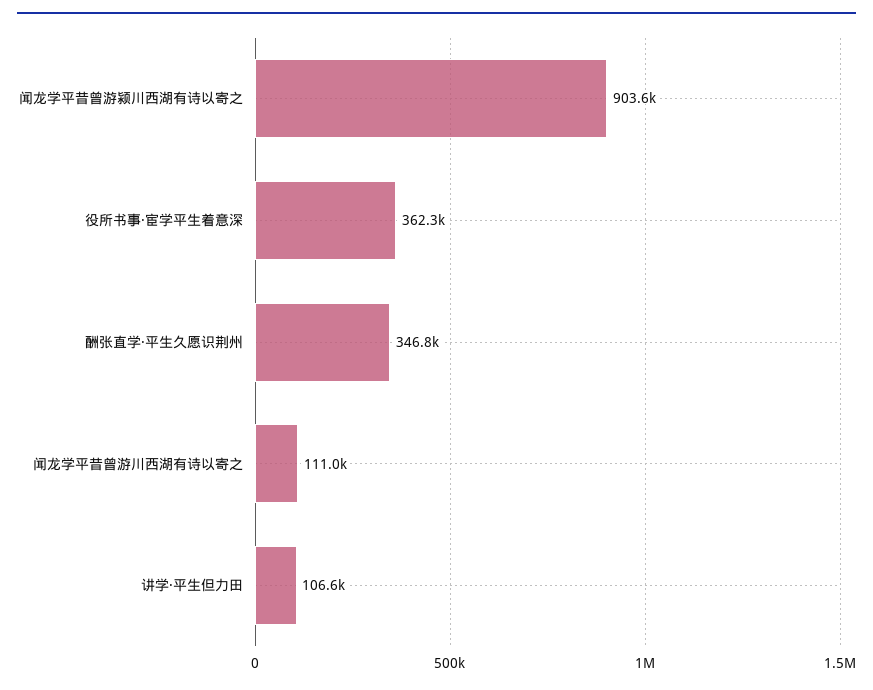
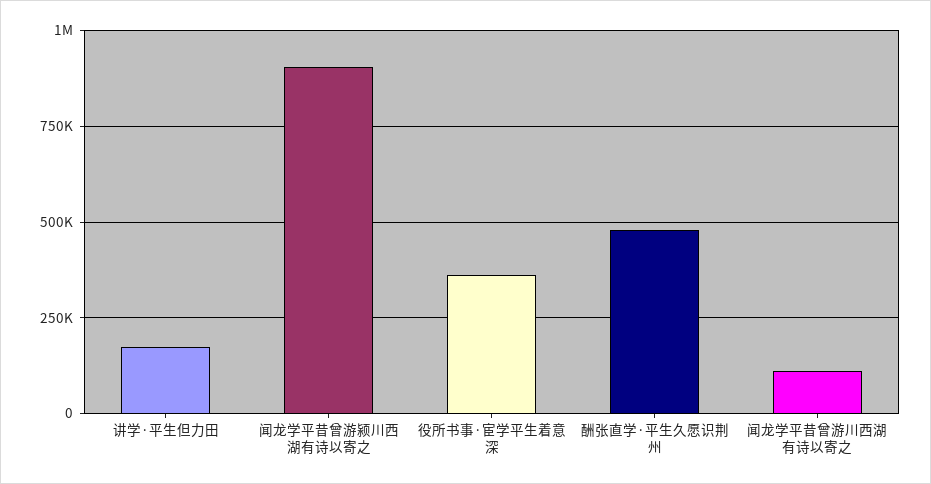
  {
    "闻龙学平昔曾游颍川西湖有诗以寄之": 903600,
    "役所书事·宦学平生着意深": 362300,
-   "酬张直学·平生久愿识荆州": 346800,
+   "酬张直学·平生久愿识荆州": 475000,
    "闻龙学平昔曾游川西湖有诗以寄之": 111000,
-   "讲学·平生但力田": 106600
+   "讲学·平生但力田": 175000
  }

